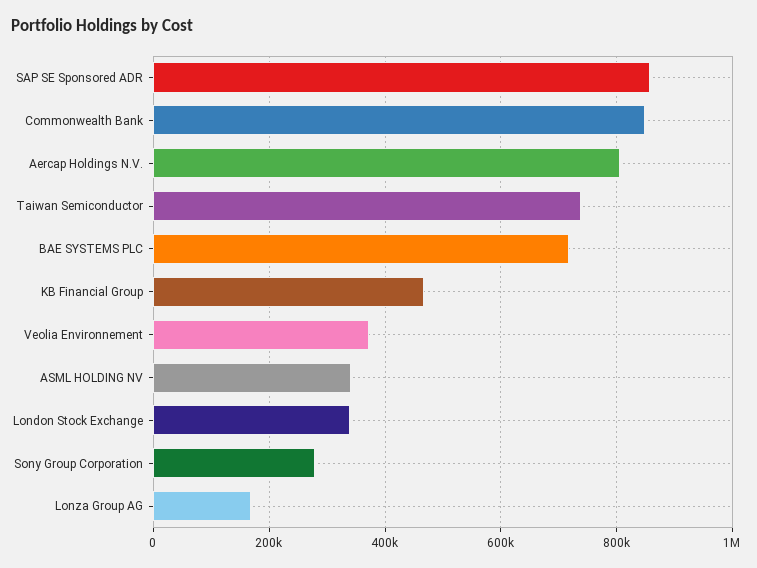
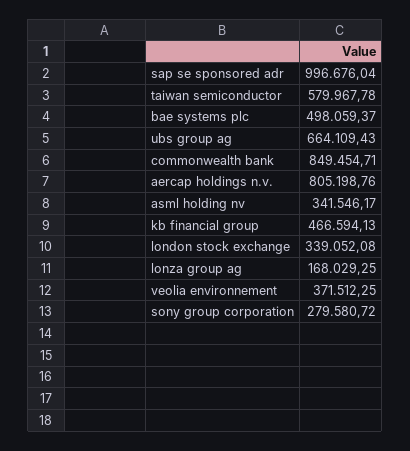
  {
-   "SAP SE Sponsored ADR": 860000,
+   "SAP SE Sponsored ADR": 996676.04,
    "Commonwealth Bank": 849454.71,
    "Aercap Holdings N.V.": 805198.76,
-   "Taiwan Semiconductor": 740000,
+   "Taiwan Semiconductor": 579967.78,
-   "BAE SYSTEMS PLC": 720000,
+   "BAE SYSTEMS PLC": 498059.37,
    "KB Financial Group": 466594.13,
    "Veolia Environnement": 371512.25,
    "ASML HOLDING NV": 341546.17,
    "London Stock Exchange": 339052.08,
    "Sony Group Corporation": 279580.72,
-   "Lonza Group AG": 168029.25
+   "Lonza Group AG": 168029.25,
+   "ubs group ag": 664109.43
  }

